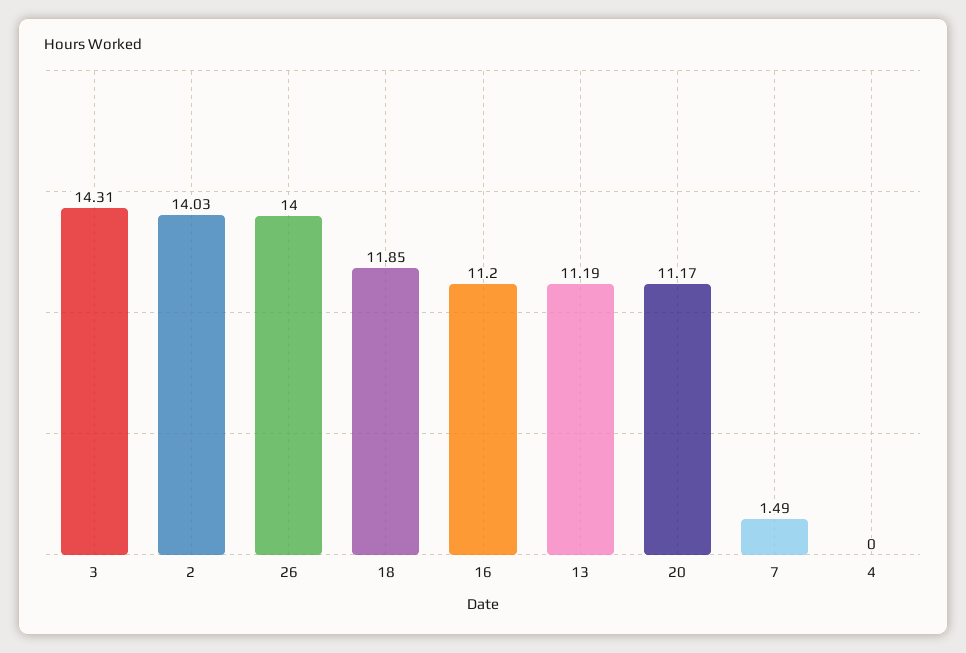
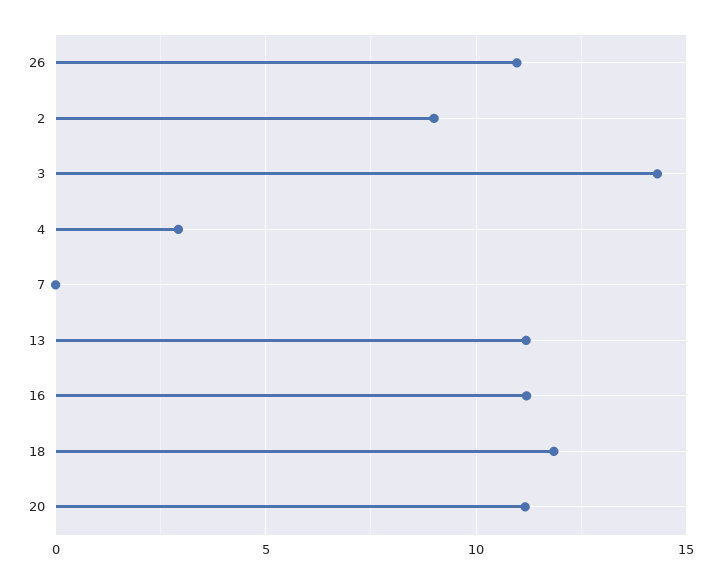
  {
    "3": 14.31,
-   "2": 14.03,
+   "2": 9,
-   "26": 14,
+   "26": 11,
    "18": 11.85,
    "16": 11.2,
    "13": 11.19,
    "20": 11.17,
-   "7": 1.49,
+   "7": 0,
-   "4": 0
+   "4": 3
  }

